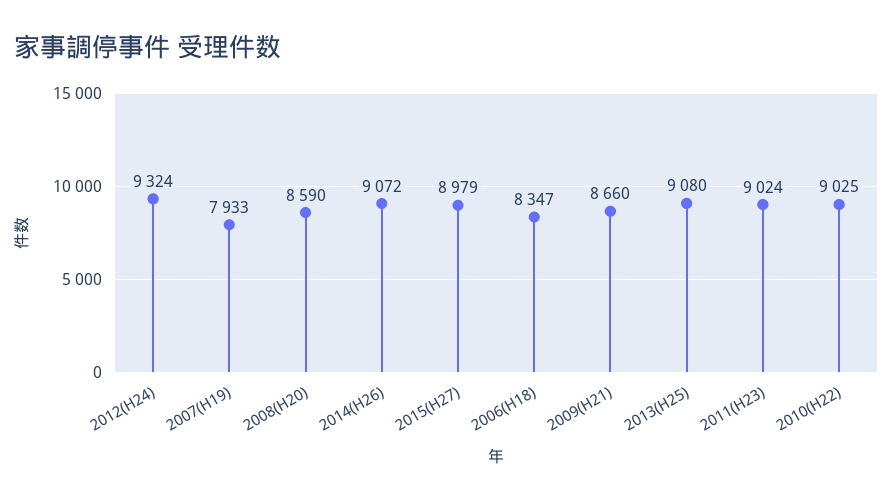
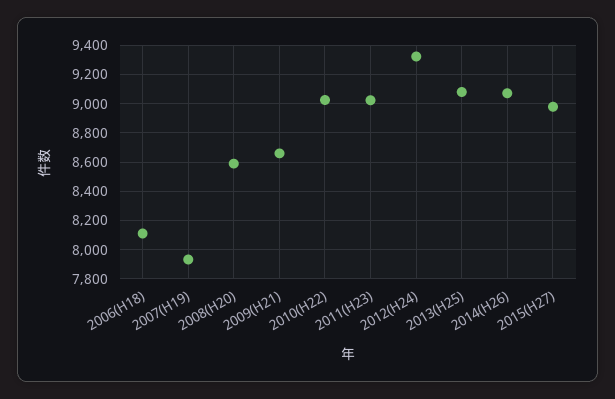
  {
    "2012(H24)": 9324,
    "2007(H19)": 7933,
    "2008(H20)": 8590,
    "2014(H26)": 9072,
    "2015(H27)": 8979,
-   "2006(H18)": 8347,
+   "2006(H18)": 8100,
    "2009(H21)": 8660,
    "2013(H25)": 9080,
    "2011(H23)": 9024,
    "2010(H22)": 9025
  }

